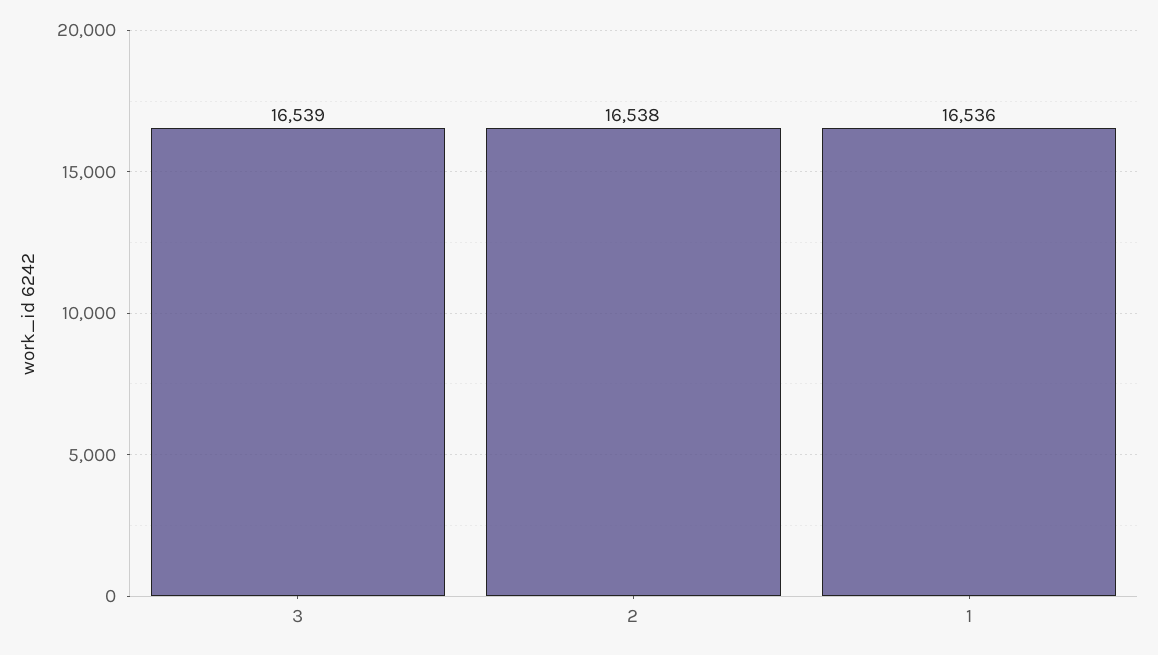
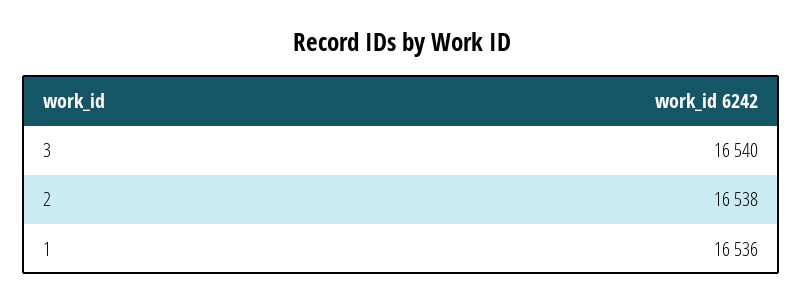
  {
-   "3": 16539,
+   "3": 16540,
    "2": 16538,
    "1": 16536
  }

